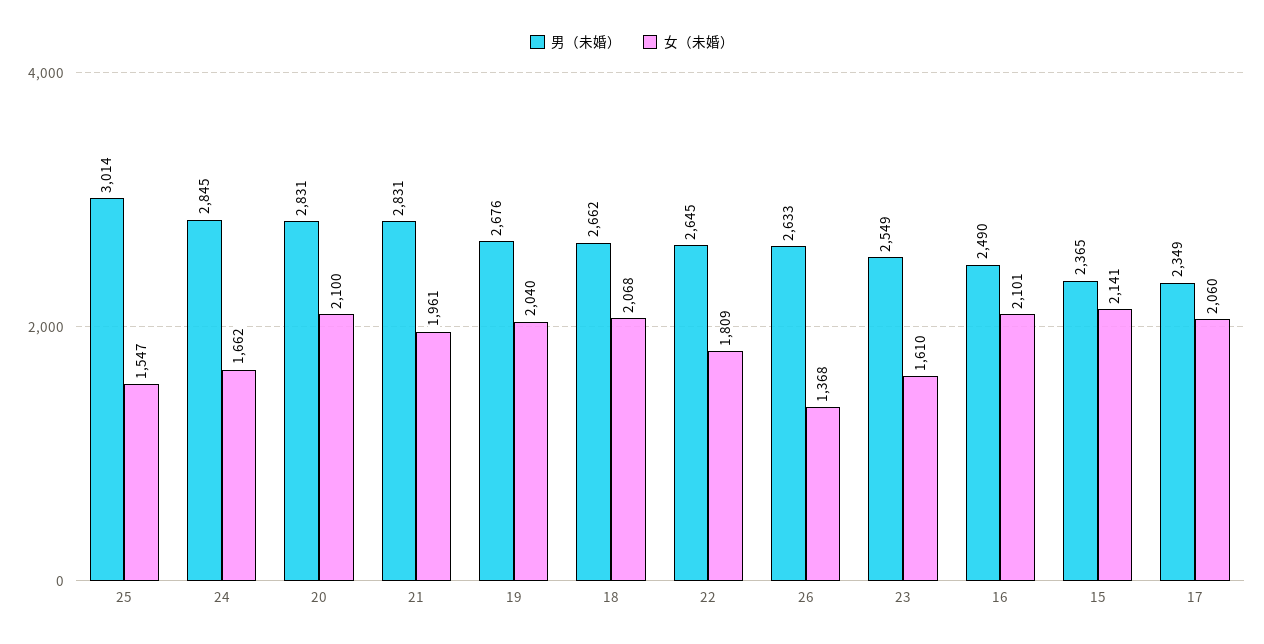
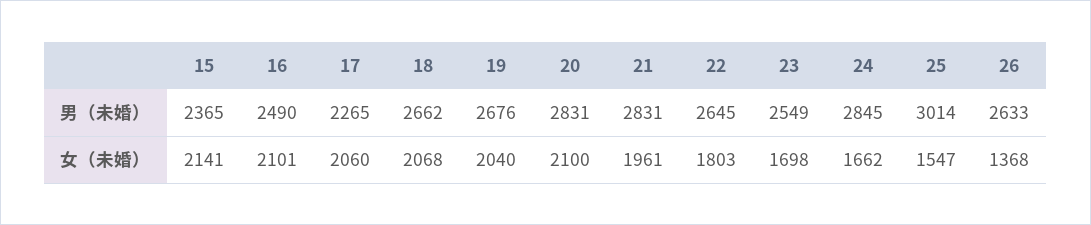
  {
    "男（未婚）": {
      "25": 3014,
      "24": 2845,
      "20": 2831,
      "21": 2831,
      "19": 2676,
      "18": 2662,
      "22": 2645,
      "26": 2633,
      "23": 2549,
      "16": 2490,
      "15": 2365,
-     "17": 2349
+     "17": 2265
    },
    "女（未婚）": {
      "25": 1547,
      "24": 1662,
      "20": 2100,
      "21": 1961,
      "19": 2040,
      "18": 2068,
-     "22": 1809,
+     "22": 1803,
      "26": 1368,
-     "23": 1610,
+     "23": 1698,
      "16": 2101,
      "15": 2141,
      "17": 2060
    }
  }

